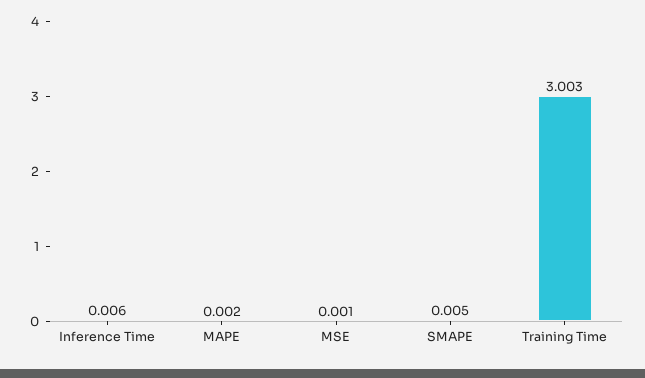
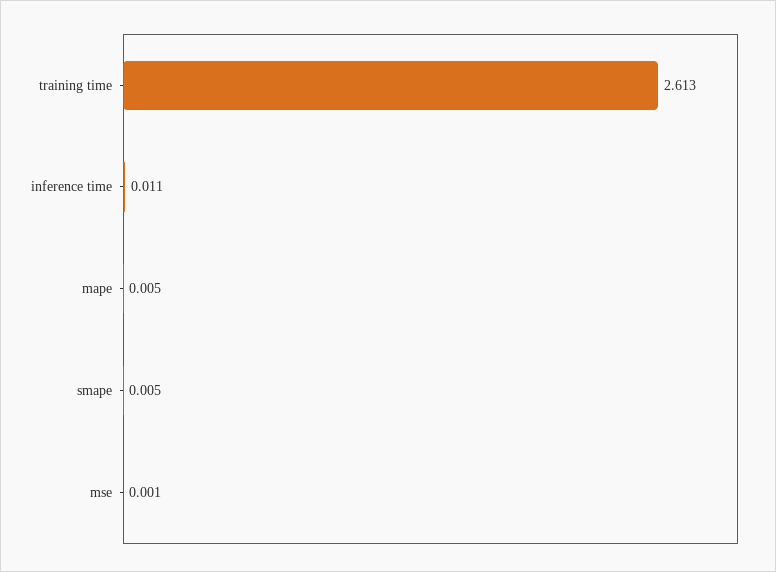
  {
-   "Inference Time": 0.006,
+   "Inference Time": 0.011,
-   "MAPE": 0.002,
+   "MAPE": 0.005,
    "MSE": 0.001,
    "SMAPE": 0.005,
-   "Training Time": 3.003
+   "Training Time": 2.613
  }

